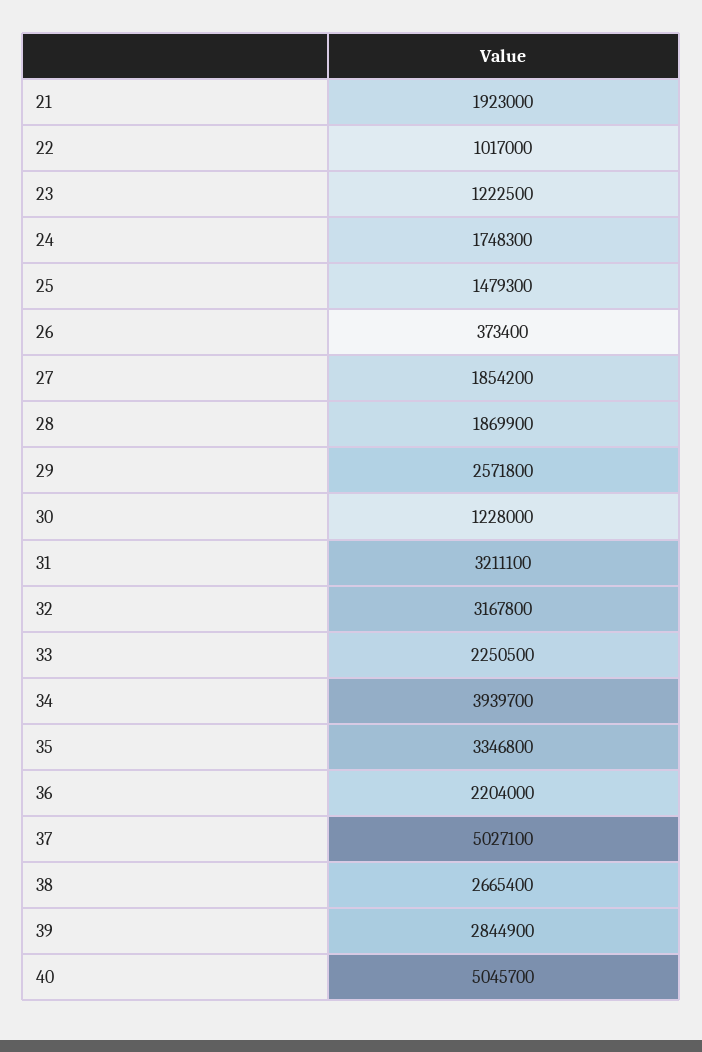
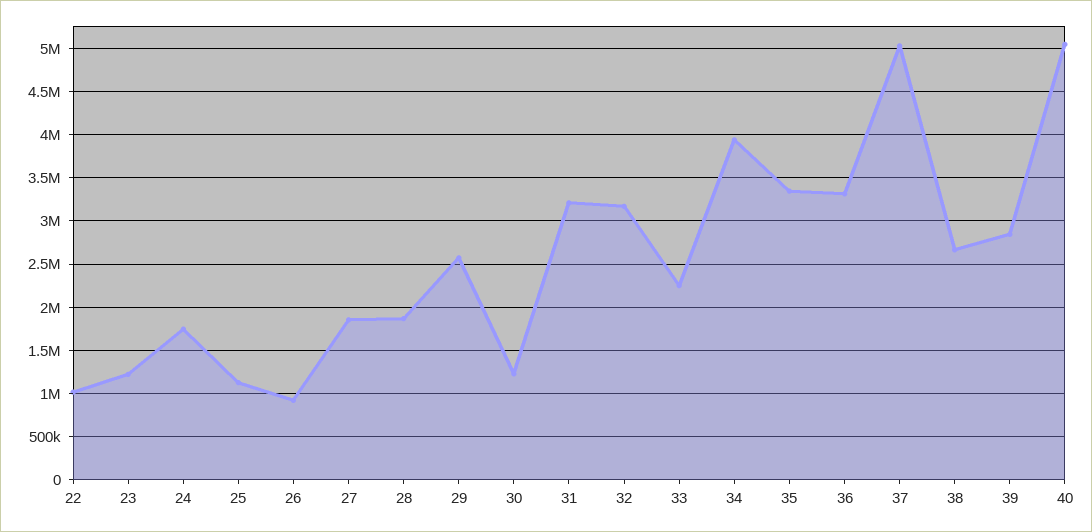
  {
-   "21": 1923000,
    "22": 1017000,
    "23": 1222500,
    "24": 1748300,
-   "25": 1479300,
+   "25": 1100000,
-   "26": 373400,
+   "26": 900000,
    "27": 1854200,
    "28": 1869900,
    "29": 2571800,
    "30": 1228000,
    "31": 3211100,
    "32": 3167800,
    "33": 2250500,
    "34": 3939700,
    "35": 3346800,
-   "36": 2204000,
+   "36": 3300000,
    "37": 5027100,
    "38": 2665400,
    "39": 2844900,
    "40": 5045700
  }

